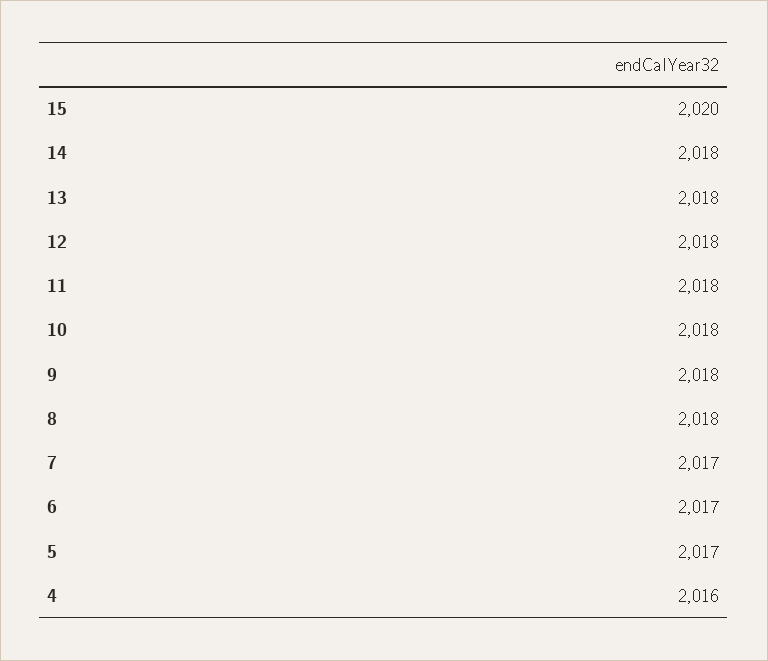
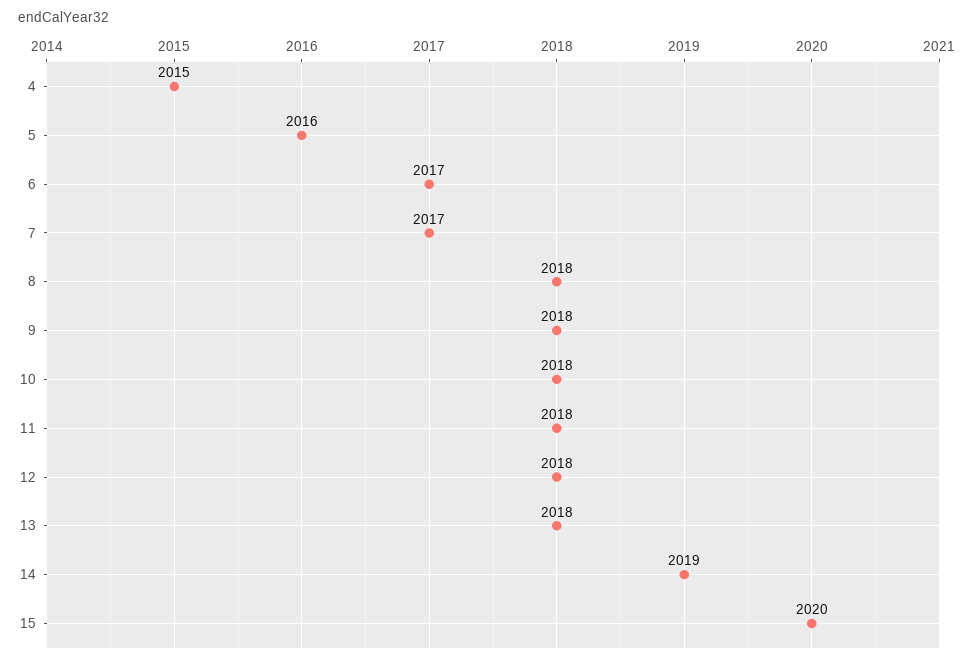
  {
    "15": 2020,
-   "14": 2018,
+   "14": 2019,
    "13": 2018,
    "12": 2018,
    "11": 2018,
    "10": 2018,
    "9": 2018,
    "8": 2018,
    "7": 2017,
    "6": 2017,
-   "5": 2017,
+   "5": 2016,
-   "4": 2016
+   "4": 2015
  }

